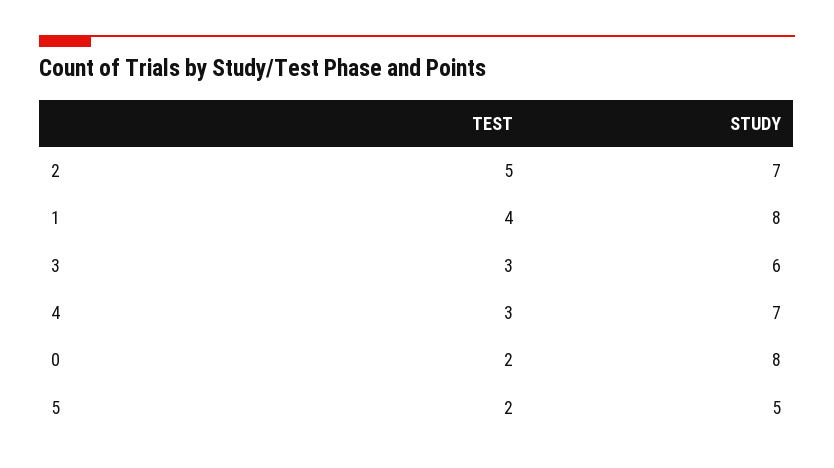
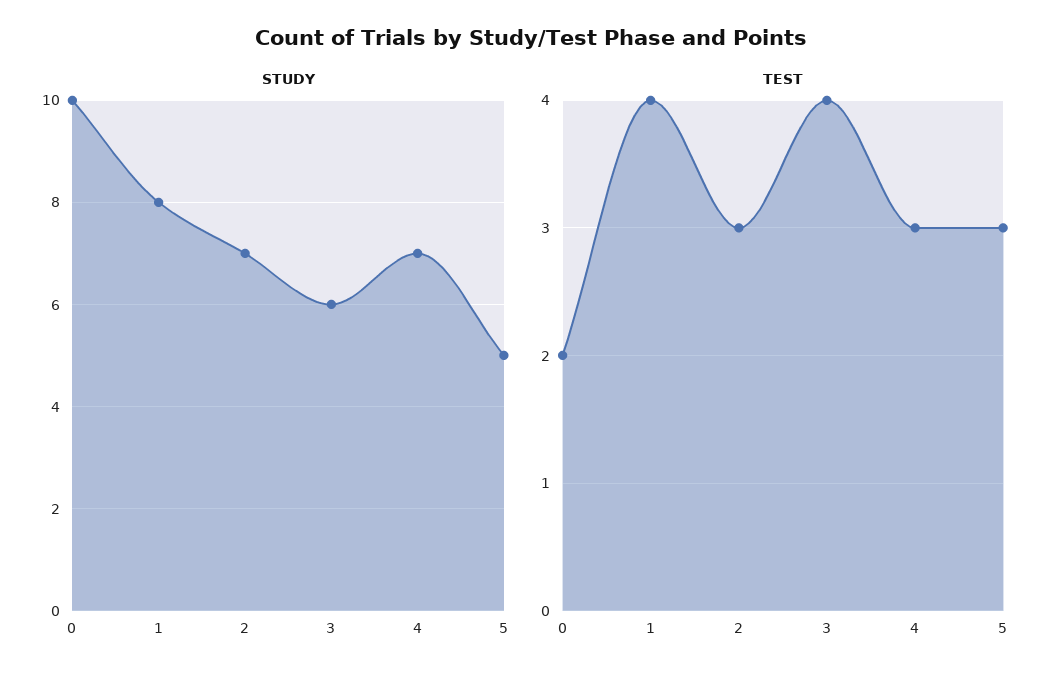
  {
    "TEST": {
-     "2": 5,
+     "2": 3,
      "1": 4,
-     "3": 3,
+     "3": 4,
      "4": 3,
      "0": 2,
-     "5": 2
+     "5": 3
    },
    "STUDY": {
      "2": 7,
      "1": 8,
      "3": 6,
      "4": 7,
-     "0": 8,
+     "0": 10,
      "5": 5
    }
  }

